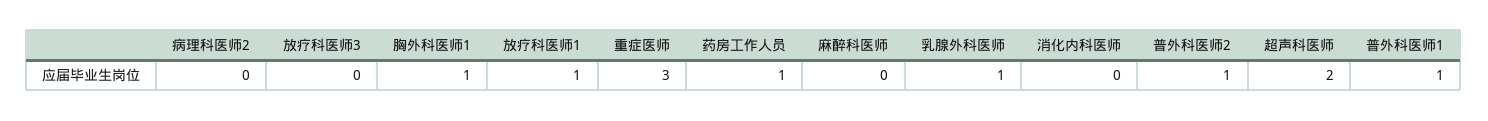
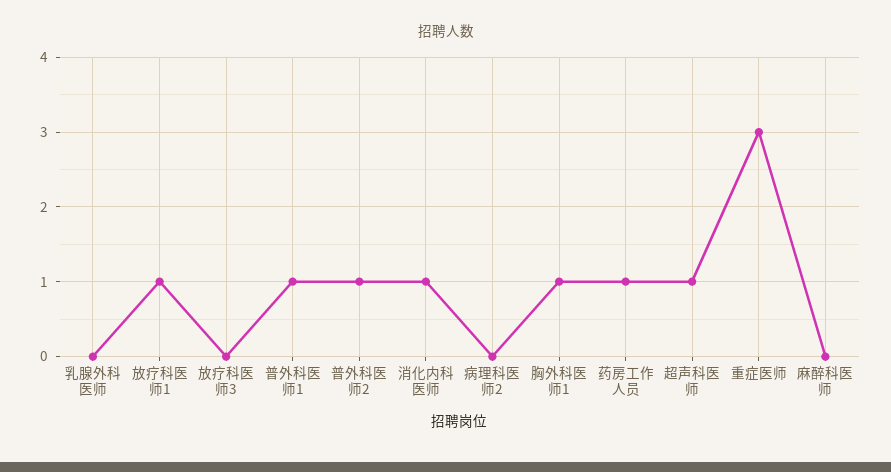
  {
    "病理科医师2": 0,
    "放疗科医师3": 0,
    "胸外科医师1": 1,
    "放疗科医师1": 1,
    "重症医师": 3,
    "药房工作人员": 1,
    "麻醉科医师": 0,
-   "乳腺外科医师": 1,
+   "乳腺外科医师": 0,
-   "消化内科医师": 0,
+   "消化内科医师": 1,
    "普外科医师2": 1,
-   "超声科医师": 2,
+   "超声科医师": 1,
    "普外科医师1": 1
  }

